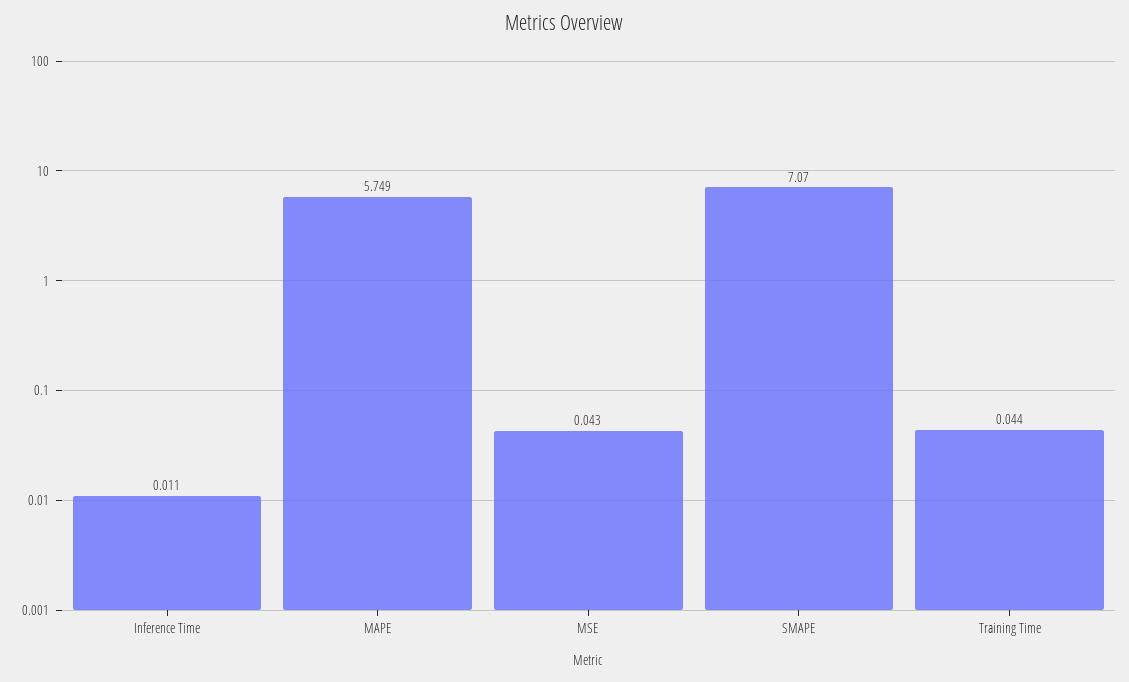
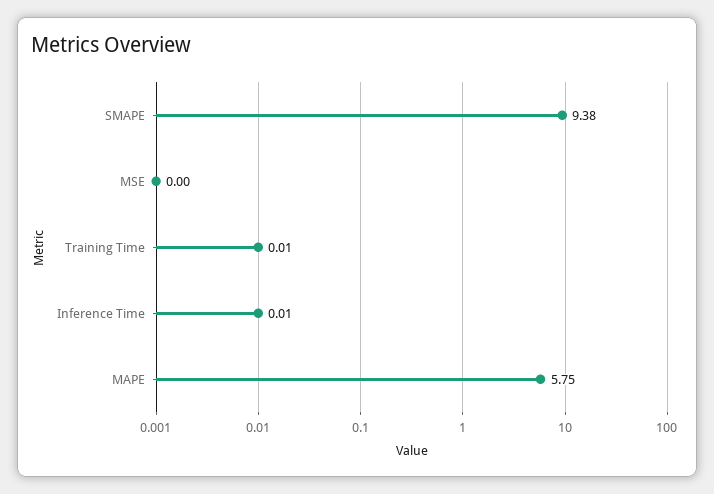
  {
    "Inference Time": 0.011,
    "MAPE": 5.749,
-   "MSE": 0.043,
+   "MSE": 0,
-   "SMAPE": 7.07,
+   "SMAPE": 9.38,
-   "Training Time": 0.044
+   "Training Time": 0.01
  }

